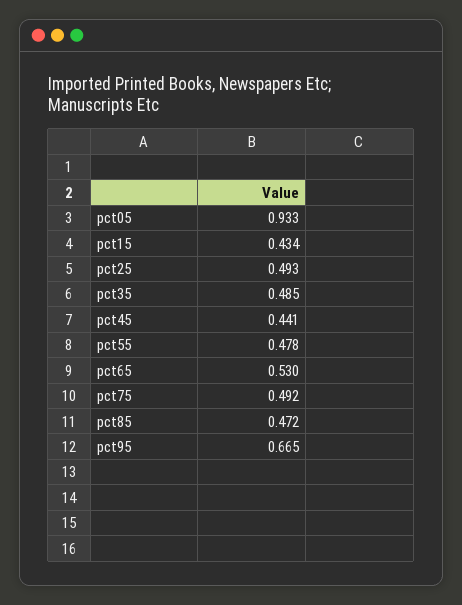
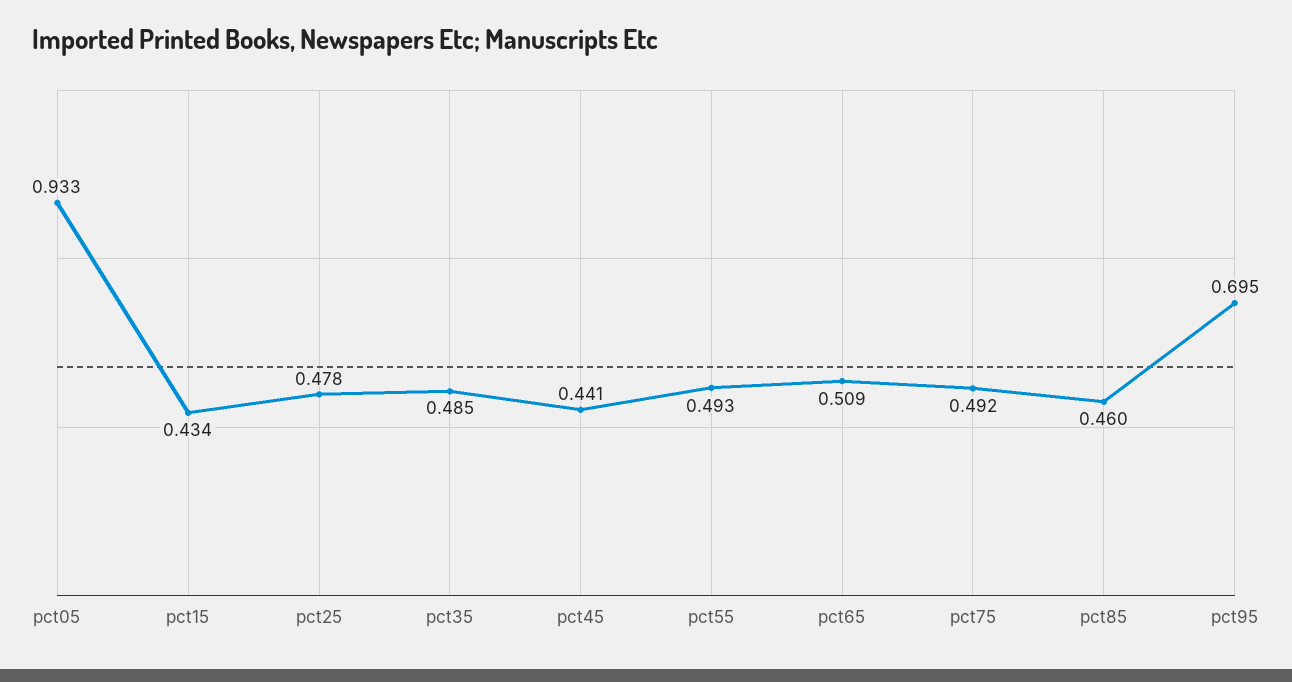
  {
    "pct05": 0.933,
    "pct15": 0.434,
-   "pct25": 0.493,
+   "pct25": 0.478,
    "pct35": 0.485,
    "pct45": 0.441,
-   "pct55": 0.478,
+   "pct55": 0.493,
-   "pct65": 0.53,
+   "pct65": 0.509,
    "pct75": 0.492,
-   "pct85": 0.472,
+   "pct85": 0.46,
-   "pct95": 0.665
+   "pct95": 0.695
  }

